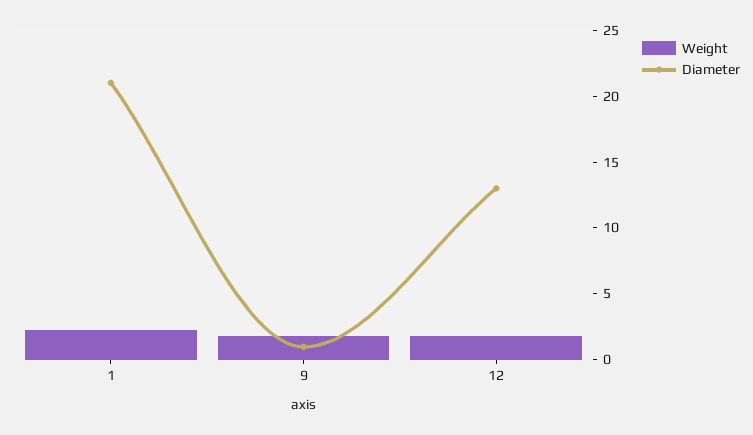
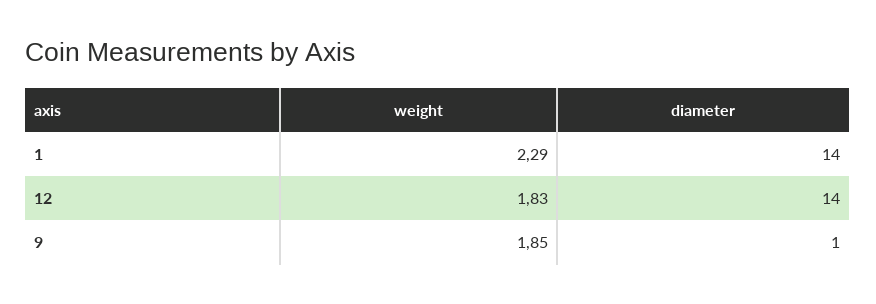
  {
    "Weight": {
      "1": 2.29,
      "9": 1.85,
      "12": 1.83
    },
    "Diameter": {
-     "1": 21,
+     "1": 14,
      "9": 1,
-     "12": 13
+     "12": 14
    }
  }

